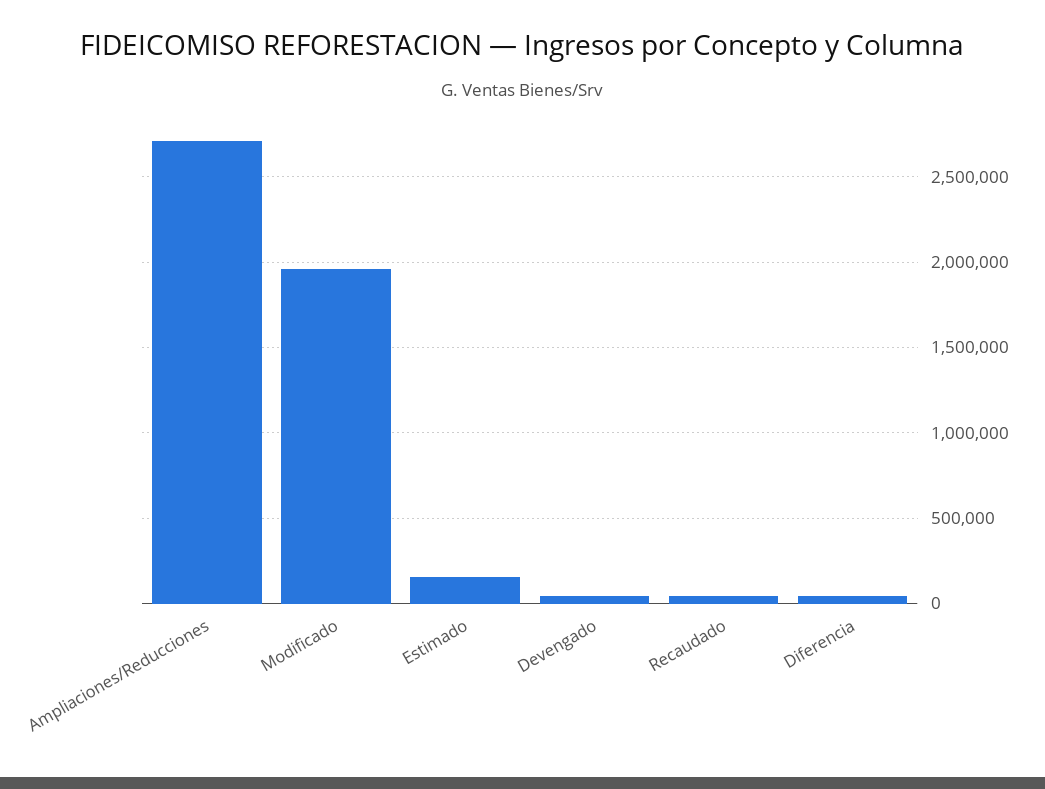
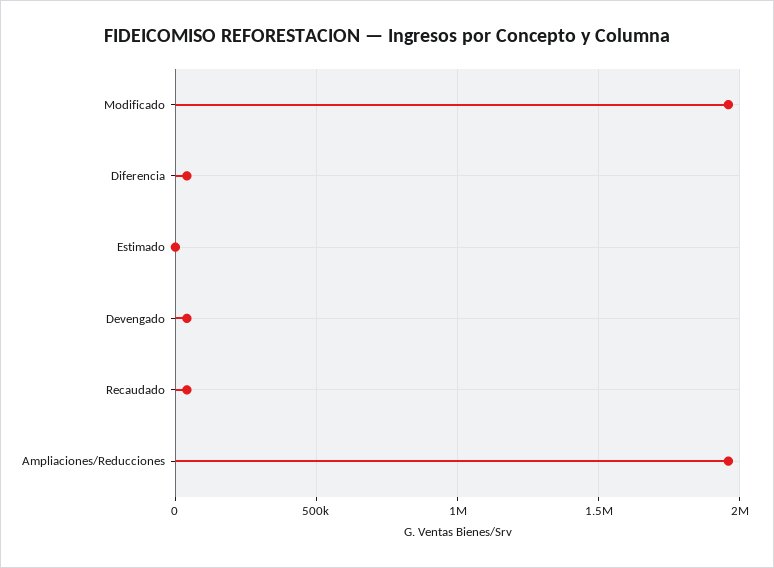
  {
-   "Ampliaciones/Reducciones": 2700000,
+   "Ampliaciones/Reducciones": 1950000,
    "Modificado": 1950000,
-   "Estimado": 150000,
+   "Estimado": 0,
    "Devengado": 50000,
    "Recaudado": 50000,
    "Diferencia": 50000
  }

